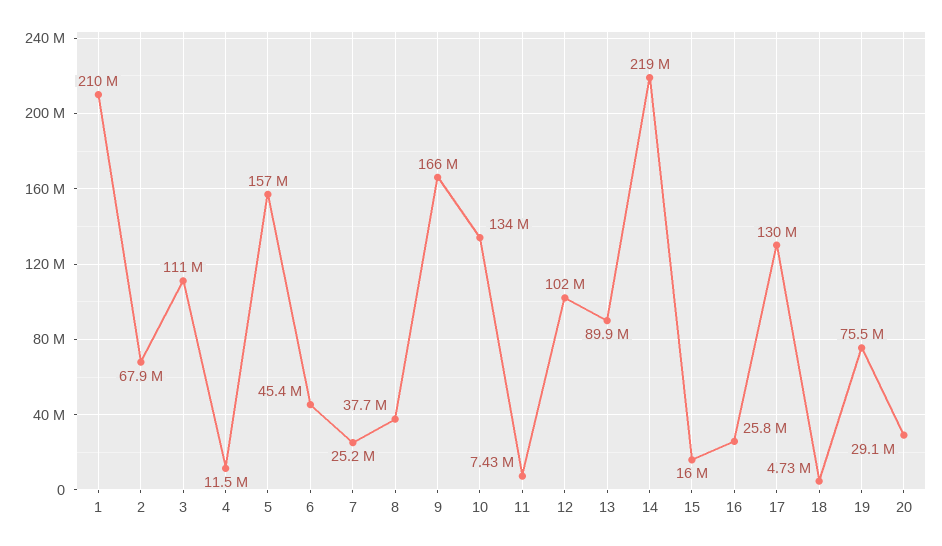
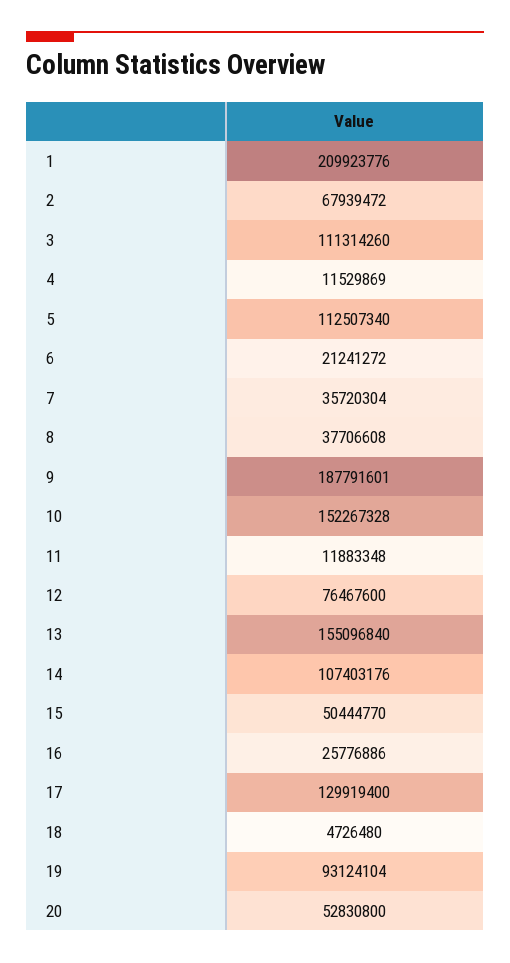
  {
    "1": 209923776,
    "2": 67939472,
    "3": 111314260,
    "4": 11529869,
-   "5": 157000000,
+   "5": 112507340,
-   "6": 45400000,
+   "6": 21241272,
-   "7": 25200000,
+   "7": 35720304,
    "8": 37706608,
-   "9": 166000000,
+   "9": 187791601,
-   "10": 134000000,
+   "10": 152267328,
-   "11": 7430000,
+   "11": 11883348,
-   "12": 102000000,
+   "12": 76467600,
-   "13": 89900000,
+   "13": 155096840,
-   "14": 219000000,
+   "14": 107403176,
-   "15": 16000000,
+   "15": 50444770,
    "16": 25776886,
    "17": 129919400,
    "18": 4726480,
-   "19": 75500000,
+   "19": 93124104,
-   "20": 29100000
+   "20": 52830800
  }

